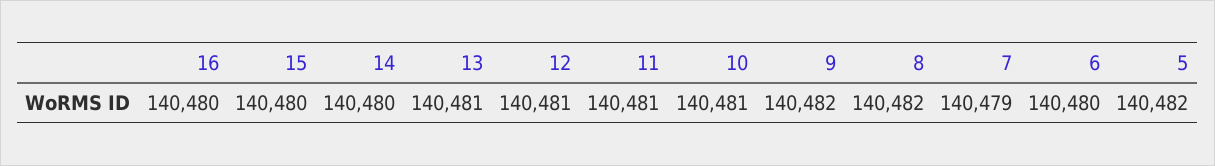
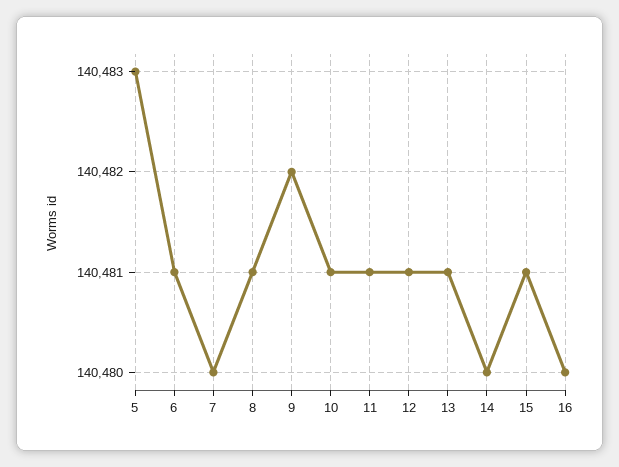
  {
    "16": 140480,
-   "15": 140480,
+   "15": 140481,
    "14": 140480,
    "13": 140481,
    "12": 140481,
    "11": 140481,
    "10": 140481,
    "9": 140482,
-   "8": 140482,
+   "8": 140481,
-   "7": 140479,
+   "7": 140480,
-   "6": 140480,
+   "6": 140481,
-   "5": 140482
+   "5": 140483
  }

